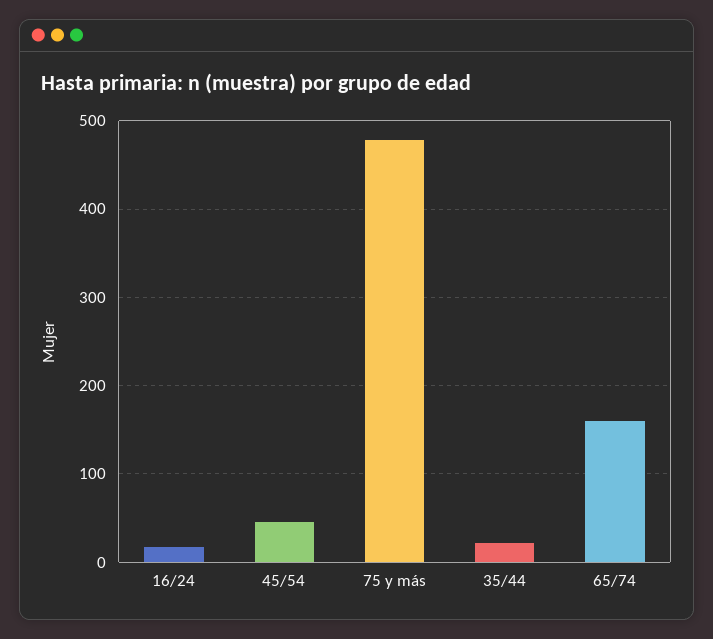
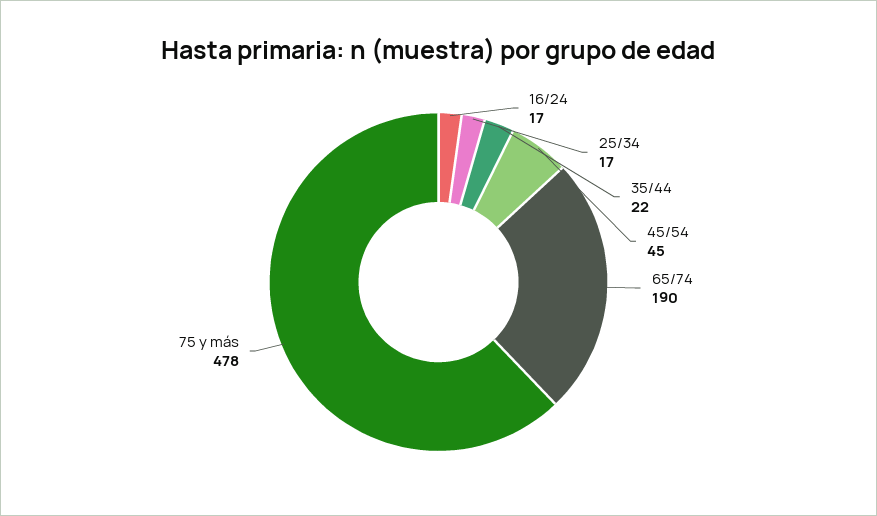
  {
    "16/24": 17,
    "45/54": 45,
    "75 y más": 478,
    "35/44": 22,
-   "65/74": 160
+   "65/74": 190,
+   "25/34": 17
  }

